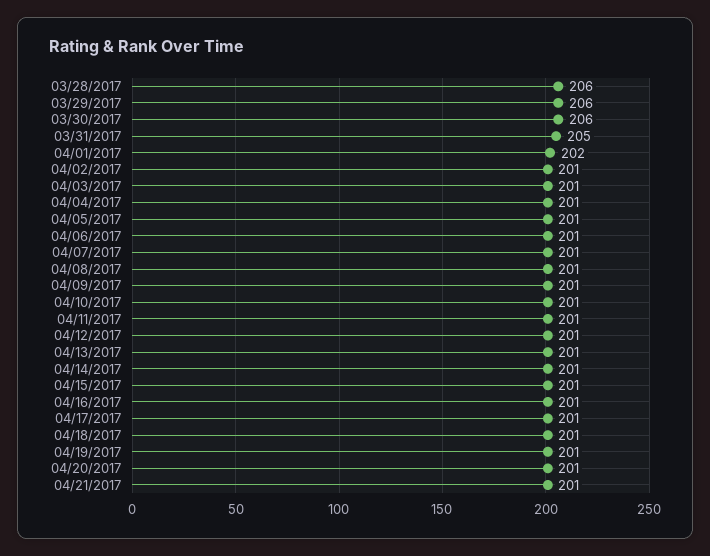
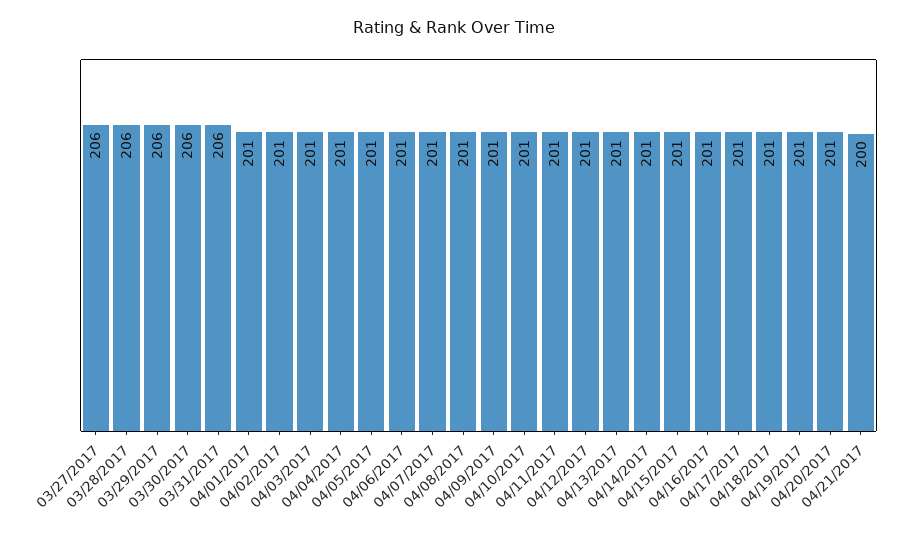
  {
    "03/28/2017": 206,
    "03/29/2017": 206,
    "03/30/2017": 206,
-   "03/31/2017": 205,
+   "03/31/2017": 206,
-   "04/01/2017": 202,
+   "04/01/2017": 201,
    "04/02/2017": 201,
    "04/03/2017": 201,
    "04/04/2017": 201,
    "04/05/2017": 201,
    "04/06/2017": 201,
    "04/07/2017": 201,
    "04/08/2017": 201,
    "04/09/2017": 201,
    "04/10/2017": 201,
    "04/11/2017": 201,
    "04/12/2017": 201,
    "04/13/2017": 201,
    "04/14/2017": 201,
    "04/15/2017": 201,
    "04/16/2017": 201,
    "04/17/2017": 201,
    "04/18/2017": 201,
    "04/19/2017": 201,
    "04/20/2017": 201,
-   "04/21/2017": 201
+   "04/21/2017": 200,
+   "03/27/2017": 206
  }

